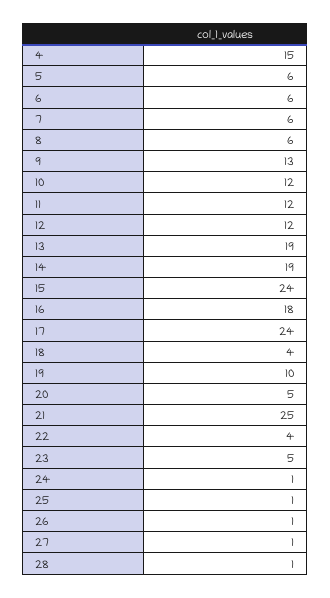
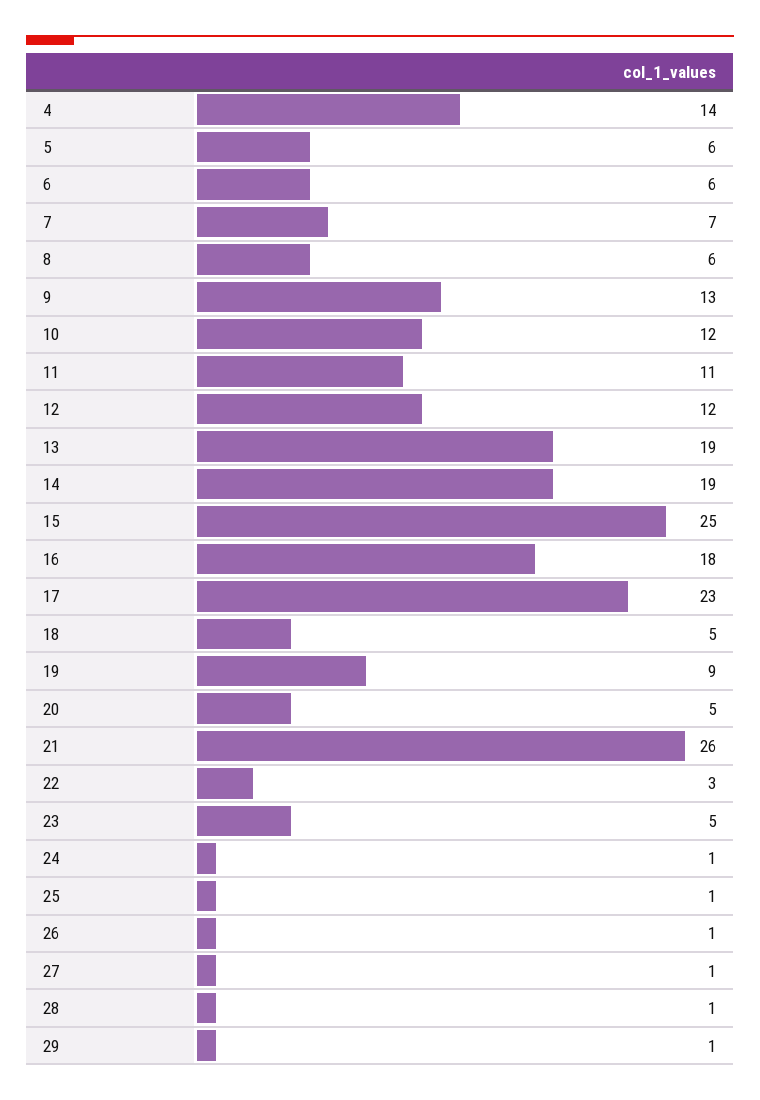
  {
-   "4": 15,
+   "4": 14,
    "5": 6,
    "6": 6,
-   "7": 6,
+   "7": 7,
    "8": 6,
    "9": 13,
    "10": 12,
-   "11": 12,
+   "11": 11,
    "12": 12,
    "13": 19,
    "14": 19,
-   "15": 24,
+   "15": 25,
    "16": 18,
-   "17": 24,
+   "17": 23,
-   "18": 4,
+   "18": 5,
-   "19": 10,
+   "19": 9,
    "20": 5,
-   "21": 25,
+   "21": 26,
-   "22": 4,
+   "22": 3,
    "23": 5,
    "24": 1,
    "25": 1,
    "26": 1,
    "27": 1,
-   "28": 1
+   "28": 1,
+   "29": 1
  }

